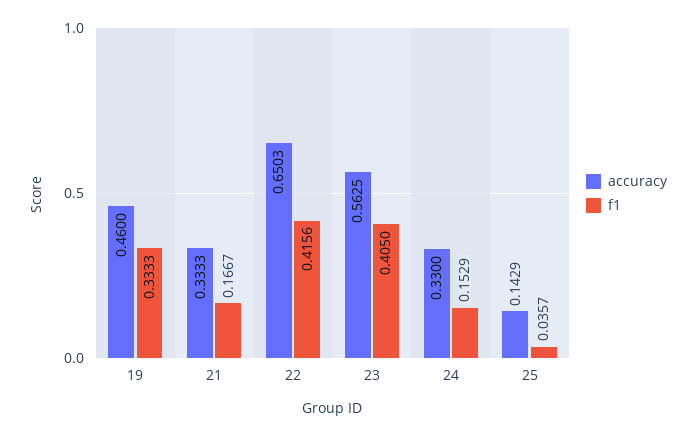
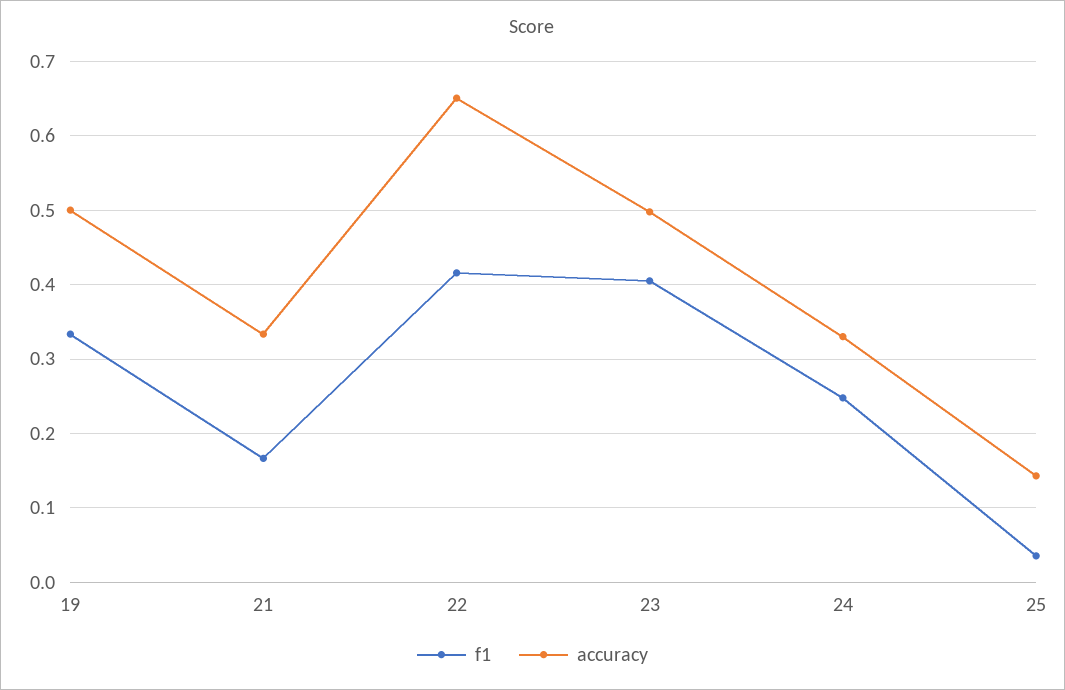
  {
    "accuracy": {
-     "19": 0.46,
+     "19": 0.5,
      "21": 0.3333,
      "22": 0.6503,
-     "23": 0.5625,
+     "23": 0.5,
      "24": 0.33,
      "25": 0.1429
    },
    "f1": {
      "19": 0.3333,
      "21": 0.1667,
      "22": 0.4156,
      "23": 0.405,
-     "24": 0.1529,
+     "24": 0.25,
      "25": 0.0357
    }
  }

